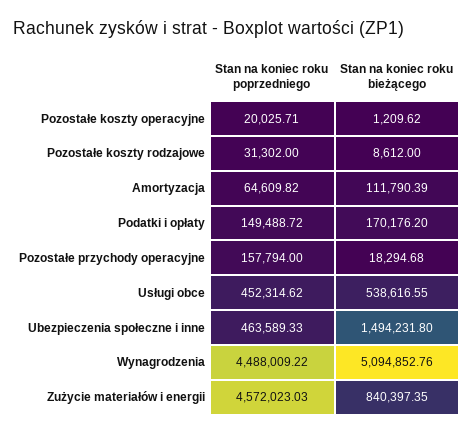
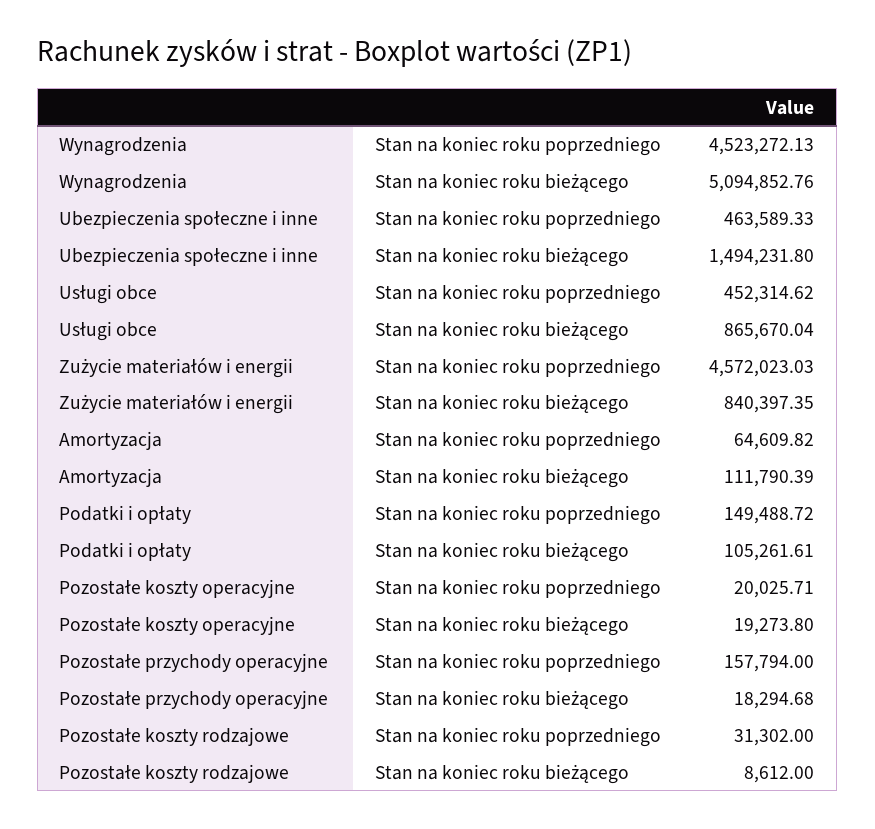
  {
    "Stan na koniec roku poprzedniego": {
      "Pozostałe koszty operacyjne": 20025.71,
      "Pozostałe koszty rodzajowe": 31302,
      "Amortyzacja": 64609.82,
      "Podatki i opłaty": 149488.72,
      "Pozostałe przychody operacyjne": 157794,
      "Usługi obce": 452314.62,
      "Ubezpieczenia społeczne i inne": 463589.33,
-     "Wynagrodzenia": 4488009.22,
+     "Wynagrodzenia": 4523272.13,
      "Zużycie materiałów i energii": 4572023.03
    },
    "Stan na koniec roku bieżącego": {
-     "Pozostałe koszty operacyjne": 1209.62,
+     "Pozostałe koszty operacyjne": 19273.8,
      "Pozostałe koszty rodzajowe": 8612,
      "Amortyzacja": 111790.39,
-     "Podatki i opłaty": 170176.2,
+     "Podatki i opłaty": 105261.61,
      "Pozostałe przychody operacyjne": 18294.68,
-     "Usługi obce": 538616.55,
+     "Usługi obce": 865670.04,
      "Ubezpieczenia społeczne i inne": 1494231.8,
      "Wynagrodzenia": 5094852.76,
      "Zużycie materiałów i energii": 840397.35
    }
  }

